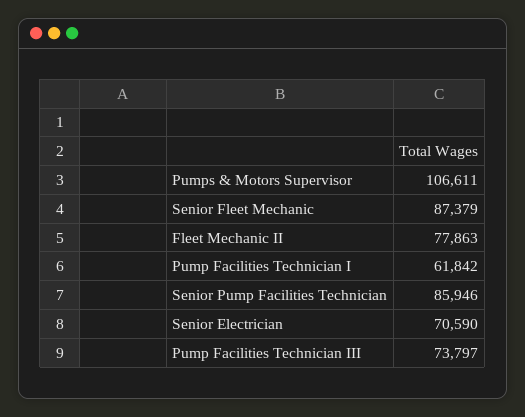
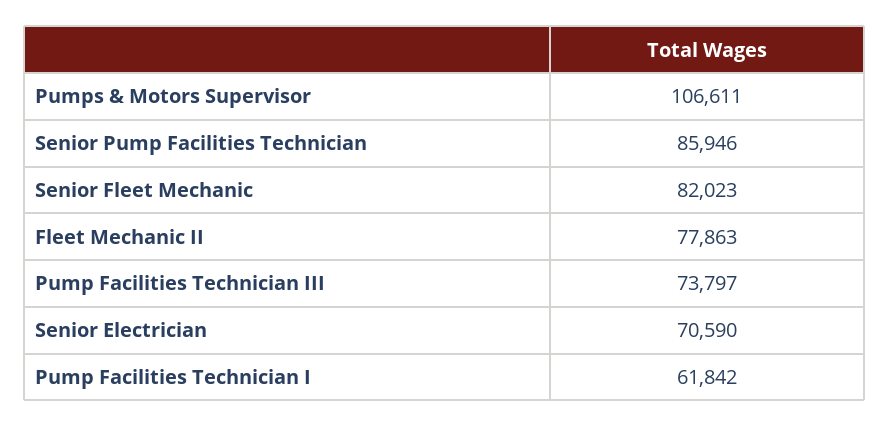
  {
    "Pumps & Motors Supervisor": 106611,
-   "Senior Fleet Mechanic": 87379,
+   "Senior Fleet Mechanic": 82023,
    "Fleet Mechanic II": 77863,
    "Pump Facilities Technician I": 61842,
    "Senior Pump Facilities Technician": 85946,
    "Senior Electrician": 70590,
    "Pump Facilities Technician III": 73797
  }

